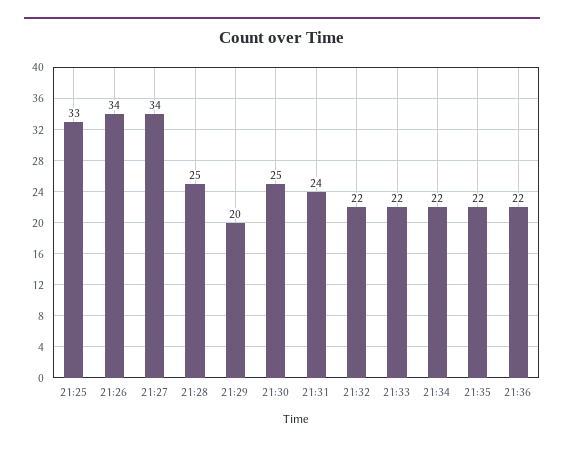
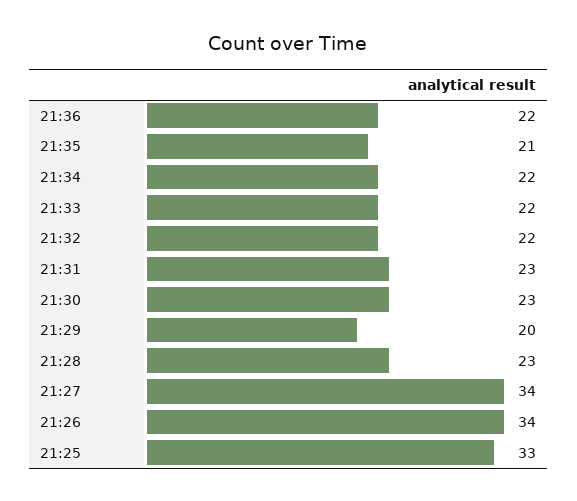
  {
    "21:25": 33,
    "21:26": 34,
    "21:27": 34,
-   "21:28": 25,
+   "21:28": 23,
    "21:29": 20,
-   "21:30": 25,
+   "21:30": 23,
-   "21:31": 24,
+   "21:31": 23,
    "21:32": 22,
    "21:33": 22,
    "21:34": 22,
-   "21:35": 22,
+   "21:35": 21,
    "21:36": 22
  }

